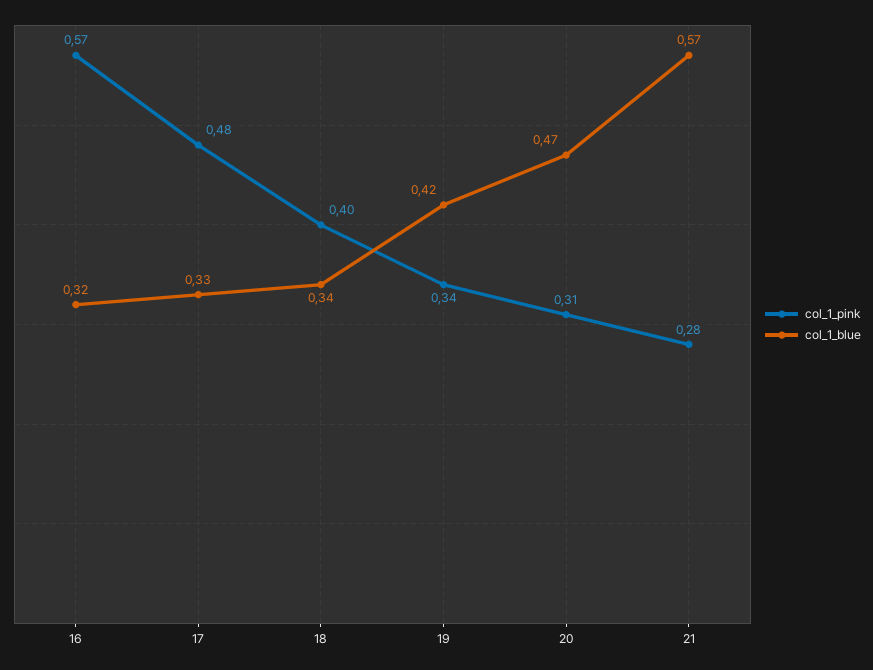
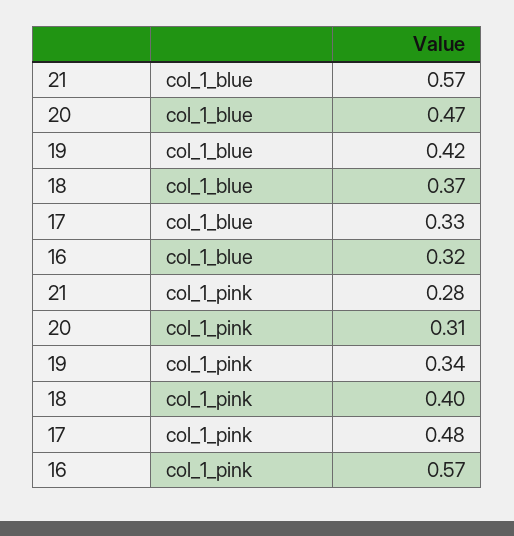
  {
    "col_1_pink": {
      "16": 0.57,
      "17": 0.48,
      "18": 0.4,
      "19": 0.34,
      "20": 0.31,
      "21": 0.28
    },
    "col_1_blue": {
      "16": 0.32,
      "17": 0.33,
-     "18": 0.34,
+     "18": 0.37,
      "19": 0.42,
      "20": 0.47,
      "21": 0.57
    }
  }

